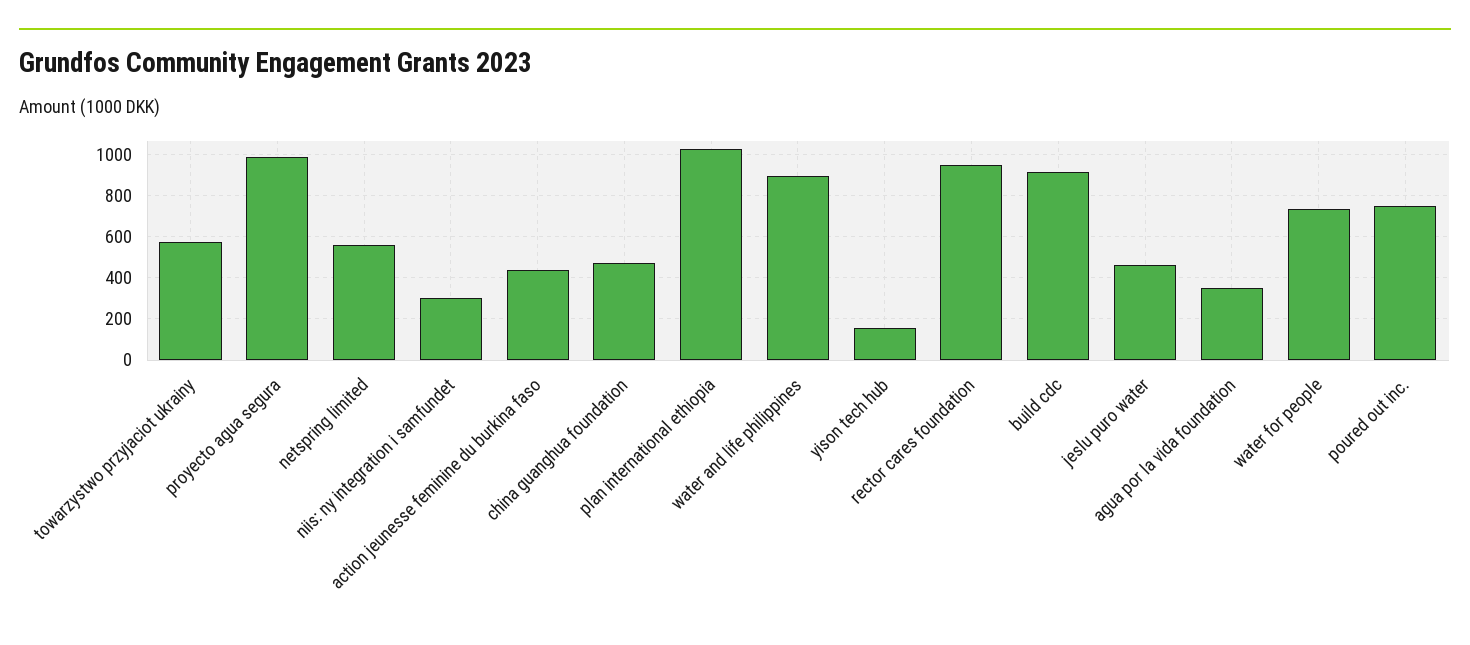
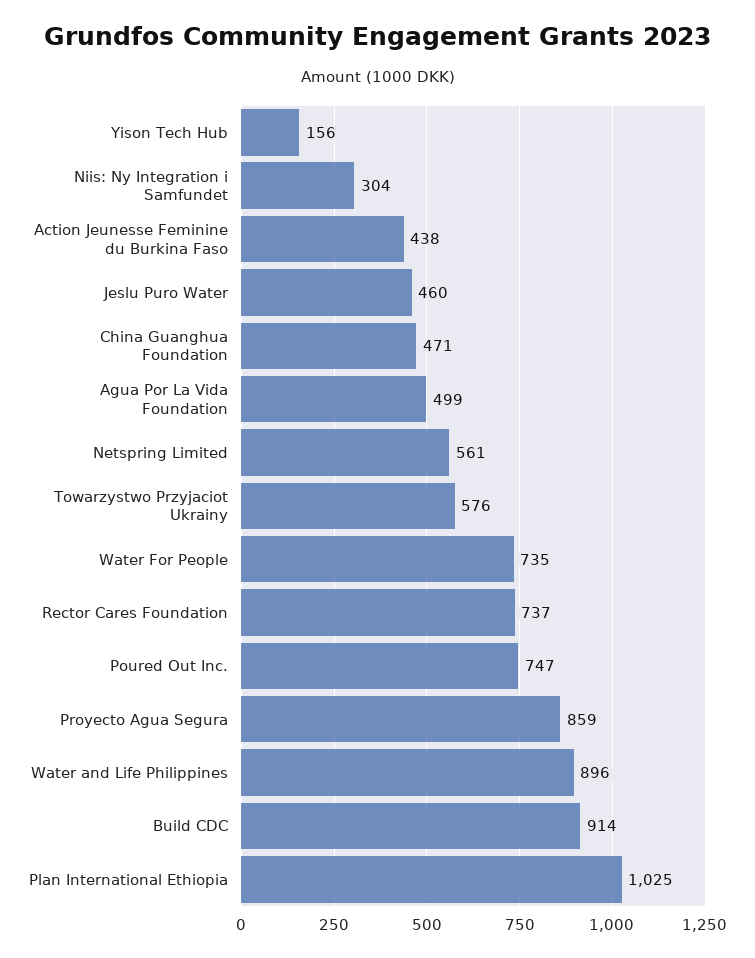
  {
    "towarzystwo przyjaciot ukrainy": 576,
-   "proyecto agua segura": 1000,
+   "proyecto agua segura": 859,
    "netspring limited": 561,
    "niis: ny integration i samfundet": 304,
    "action jeunesse feminine du burkina faso": 438,
    "china guanghua foundation": 471,
    "plan international ethiopia": 1025,
    "water and life philippines": 896,
    "yison tech hub": 156,
-   "rector cares foundation": 950,
+   "rector cares foundation": 737,
    "build cdc": 914,
    "jeslu puro water": 460,
-   "agua por la vida foundation": 350,
+   "agua por la vida foundation": 499,
    "water for people": 735,
    "poured out inc.": 747
  }

